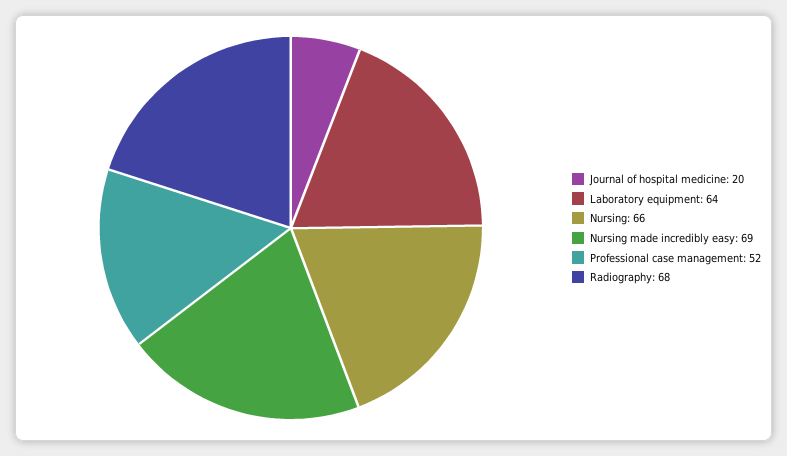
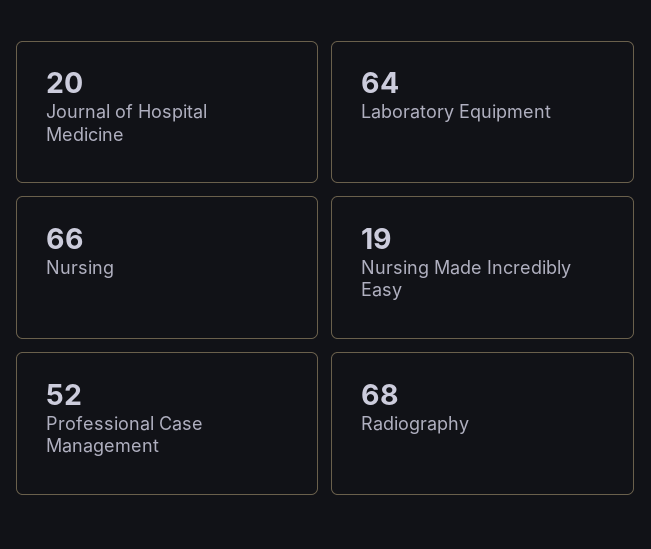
  {
    "Journal of hospital medicine": 20,
    "Laboratory equipment": 64,
    "Nursing": 66,
-   "Nursing made incredibly easy": 69,
+   "Nursing made incredibly easy": 19,
    "Professional case management": 52,
    "Radiography": 68
  }

